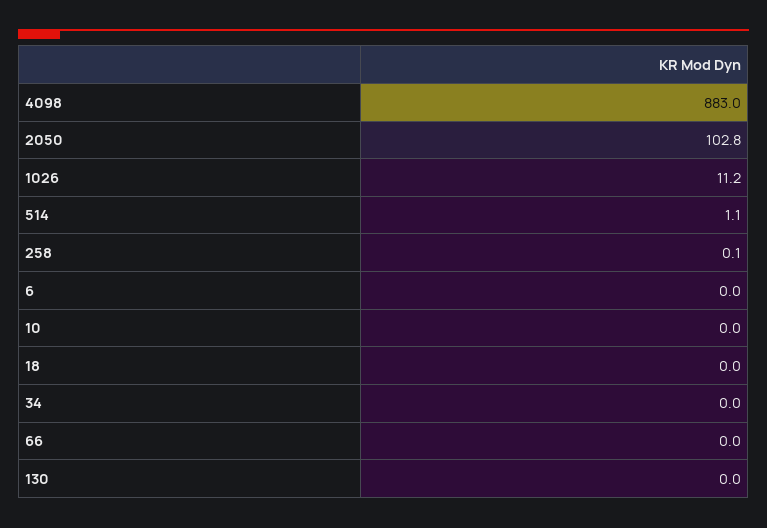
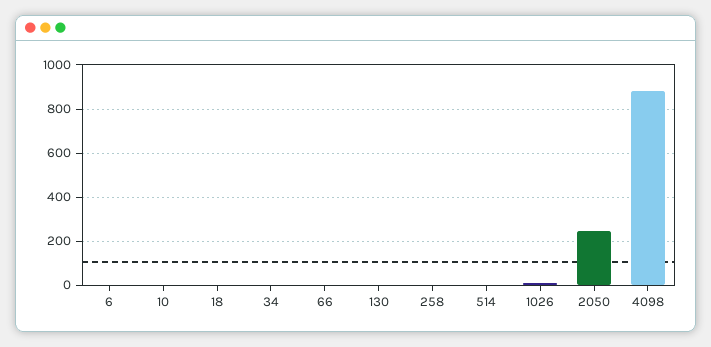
  {
    "4098": 883,
-   "2050": 102.8,
+   "2050": 250,
    "1026": 11.2,
    "514": 1.1,
    "258": 0.1,
    "6": 0,
    "10": 0,
    "18": 0,
    "34": 0,
    "66": 0,
    "130": 0
  }

